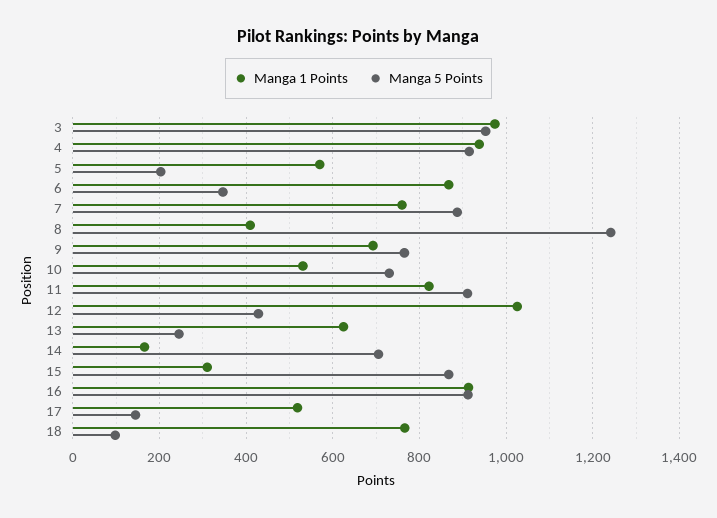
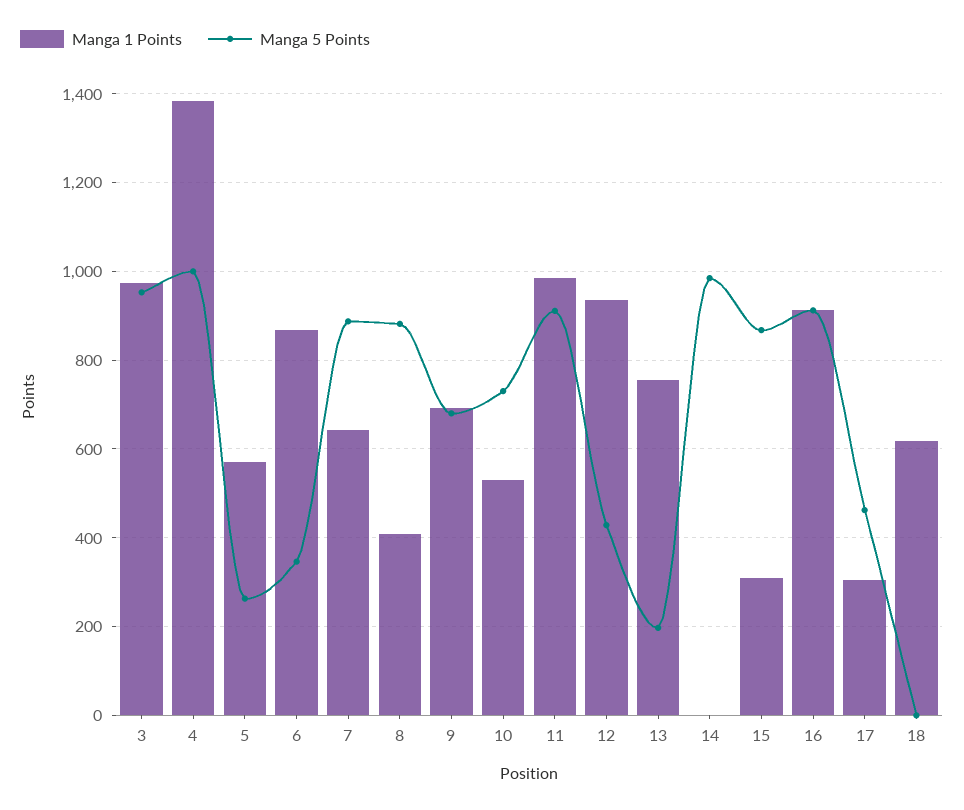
  {
    "Manga 1 Points": {
      "3": 980,
-     "4": 940,
+     "4": 1380,
      "5": 560,
      "6": 860,
-     "7": 760,
+     "7": 640,
      "8": 400,
      "9": 700,
      "10": 540,
-     "11": 820,
+     "11": 980,
-     "12": 1020,
+     "12": 940,
-     "13": 620,
+     "13": 760,
-     "14": 160,
+     "14": 0,
      "15": 320,
      "16": 920,
-     "17": 520,
+     "17": 300,
-     "18": 760
+     "18": 620
    },
    "Manga 5 Points": {
      "3": 960,
-     "4": 920,
+     "4": 1000,
-     "5": 200,
+     "5": 260,
      "6": 340,
      "7": 880,
-     "8": 1240,
+     "8": 880,
-     "9": 760,
+     "9": 680,
      "10": 740,
      "11": 920,
      "12": 420,
-     "13": 240,
+     "13": 200,
-     "14": 700,
+     "14": 980,
      "15": 860,
      "16": 920,
-     "17": 140,
+     "17": 460,
-     "18": 100
+     "18": 0
    }
  }

